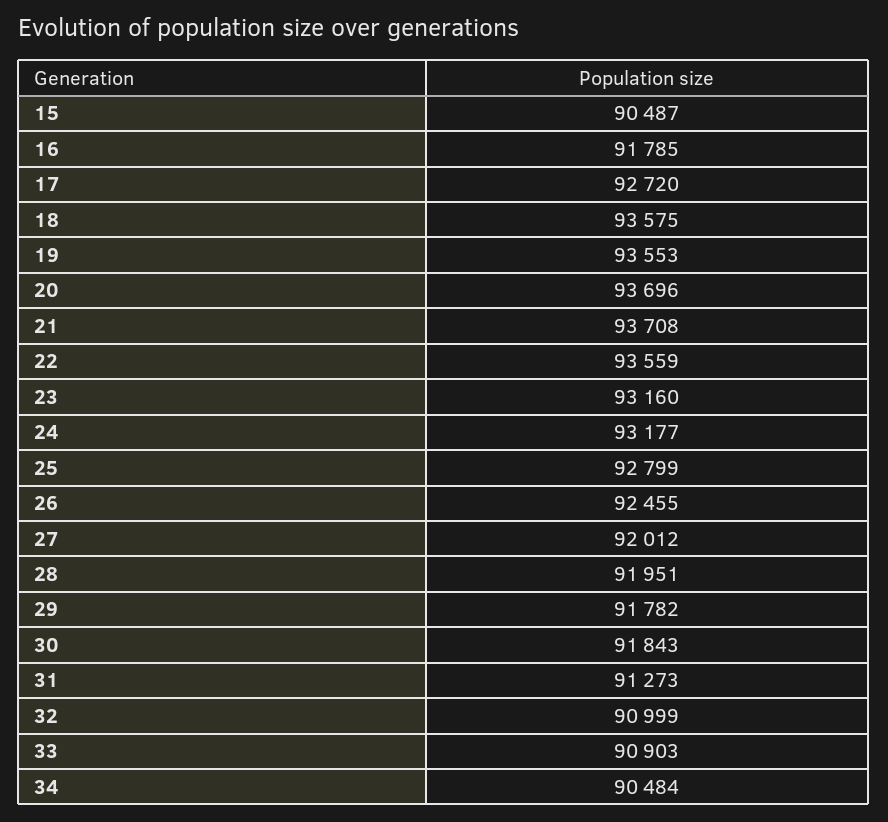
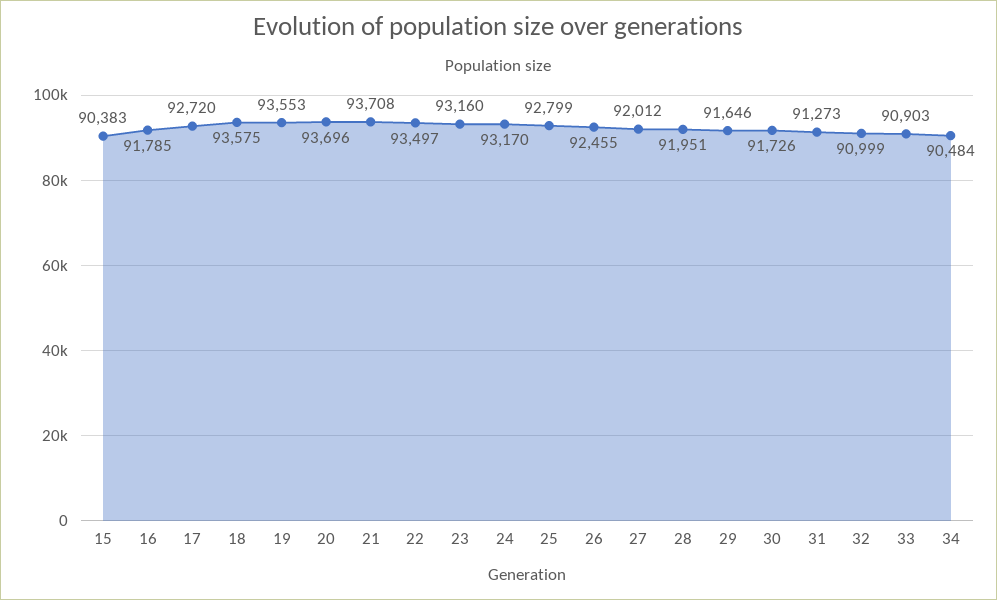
  {
-   "15": 90487,
+   "15": 90383,
    "16": 91785,
    "17": 92720,
    "18": 93575,
    "19": 93553,
    "20": 93696,
    "21": 93708,
-   "22": 93559,
+   "22": 93497,
    "23": 93160,
-   "24": 93177,
+   "24": 93170,
    "25": 92799,
    "26": 92455,
    "27": 92012,
    "28": 91951,
-   "29": 91782,
+   "29": 91646,
-   "30": 91843,
+   "30": 91726,
    "31": 91273,
    "32": 90999,
    "33": 90903,
    "34": 90484
  }

